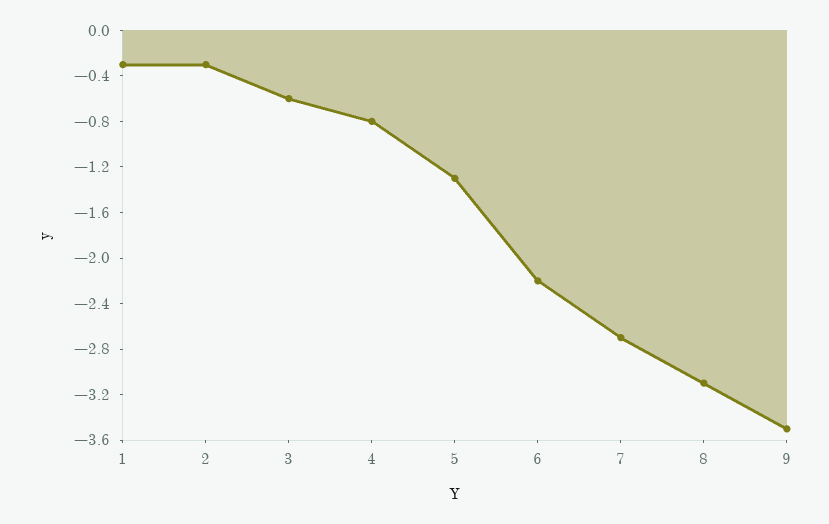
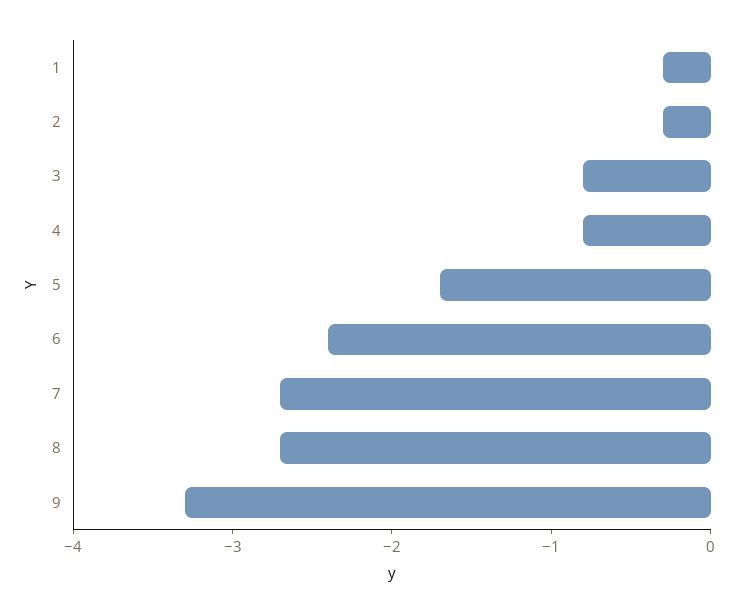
  {
    "1": -0.3,
    "2": -0.3,
-   "3": -0.6,
+   "3": -0.8,
    "4": -0.8,
-   "5": -1.3,
+   "5": -1.7,
-   "6": -2.2,
+   "6": -2.4,
    "7": -2.7,
-   "8": -3.1,
+   "8": -2.7,
-   "9": -3.5
+   "9": -3.3
  }

